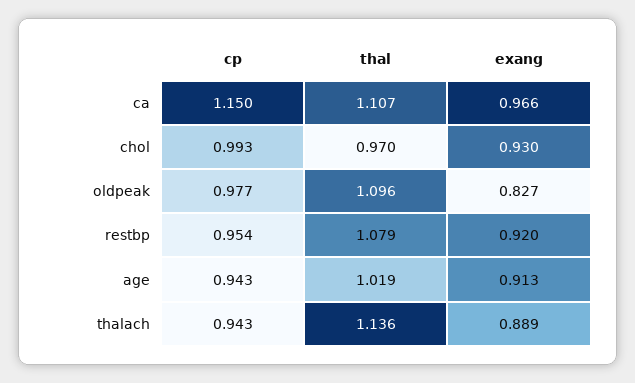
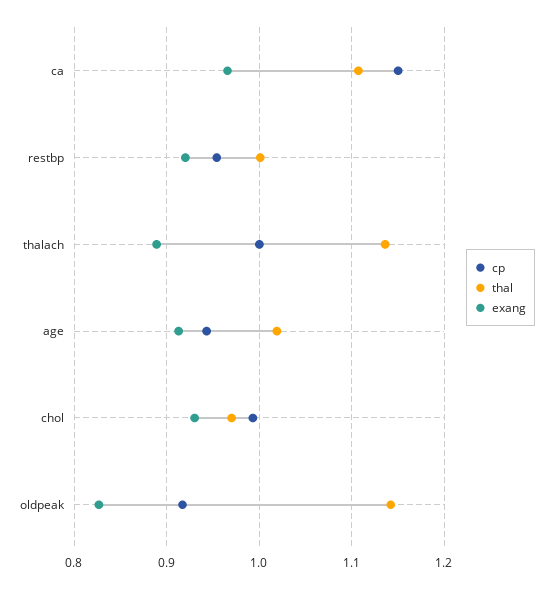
  {
    "cp": {
      "ca": 1.15,
      "chol": 0.993,
-     "oldpeak": 0.977,
+     "oldpeak": 0.92,
      "restbp": 0.954,
      "age": 0.943,
-     "thalach": 0.943
+     "thalach": 1
    },
    "thal": {
      "ca": 1.107,
      "chol": 0.97,
-     "oldpeak": 1.096,
+     "oldpeak": 1.14,
-     "restbp": 1.079,
+     "restbp": 1,
      "age": 1.019,
      "thalach": 1.136
    },
    "exang": {
      "ca": 0.966,
      "chol": 0.93,
      "oldpeak": 0.827,
      "restbp": 0.92,
      "age": 0.913,
      "thalach": 0.889
    }
  }

